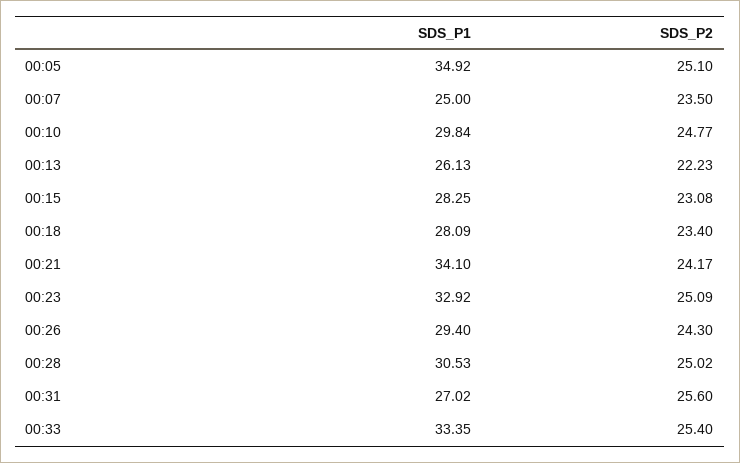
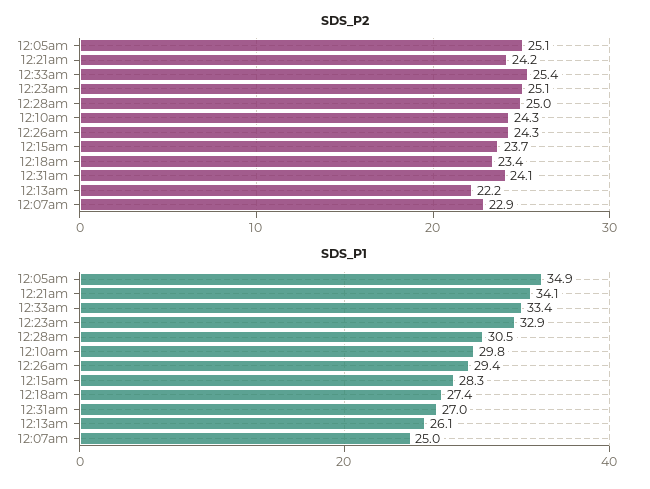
  {
    "SDS_P1": {
      "00:05": 34.92,
      "00:07": 25,
      "00:10": 29.84,
      "00:13": 26.13,
      "00:15": 28.25,
-     "00:18": 28.09,
+     "00:18": 27.4,
      "00:21": 34.1,
      "00:23": 32.92,
      "00:26": 29.4,
      "00:28": 30.53,
      "00:31": 27.02,
      "00:33": 33.35
    },
    "SDS_P2": {
      "00:05": 25.1,
-     "00:07": 23.5,
+     "00:07": 22.9,
-     "00:10": 24.77,
+     "00:10": 24.3,
      "00:13": 22.23,
-     "00:15": 23.08,
+     "00:15": 23.7,
      "00:18": 23.4,
      "00:21": 24.17,
      "00:23": 25.09,
      "00:26": 24.3,
      "00:28": 25.02,
-     "00:31": 25.6,
+     "00:31": 24.1,
      "00:33": 25.4
    }
  }

